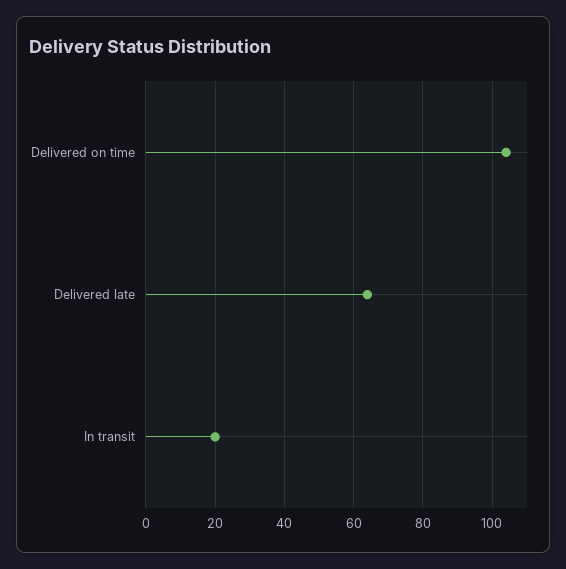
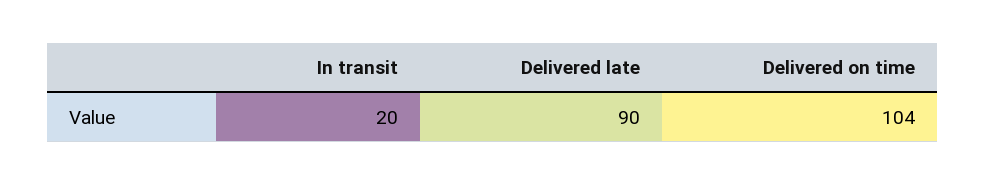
  {
    "Delivered on time": 104,
-   "Delivered late": 65,
+   "Delivered late": 90,
    "In transit": 20
  }

